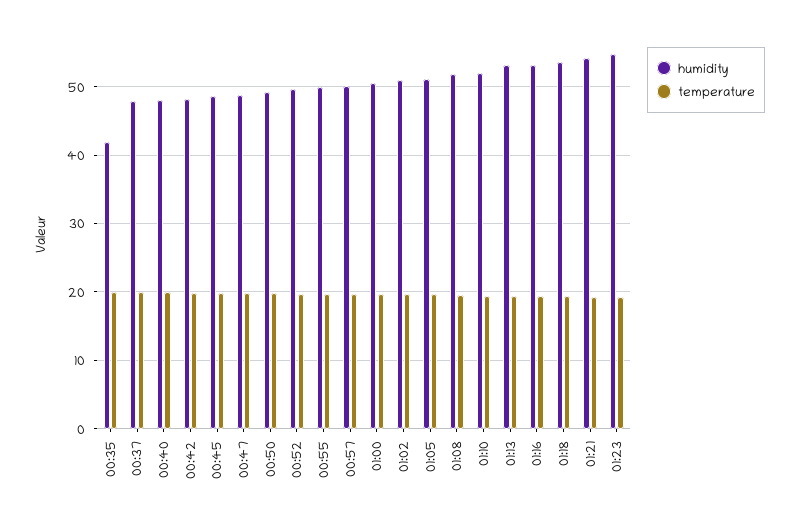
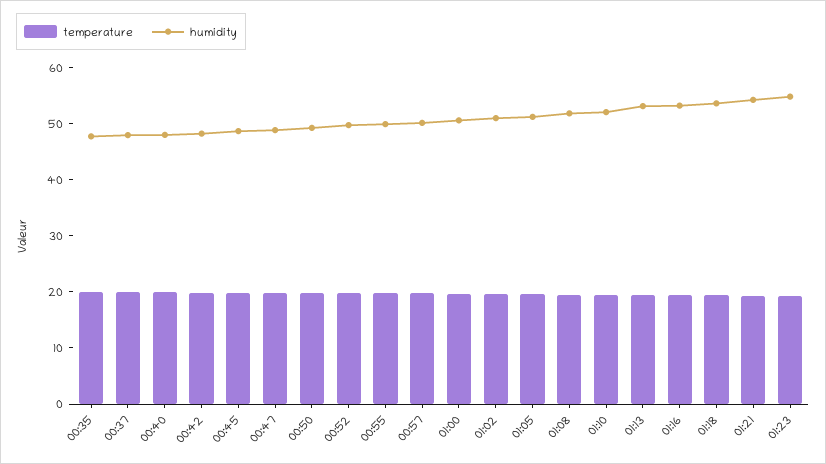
  {
    "humidity": {
-     "00:35": 42,
+     "00:35": 48,
      "00:37": 48,
      "00:40": 48,
      "00:42": 48,
      "00:45": 49,
      "00:47": 49,
      "00:50": 49,
      "00:52": 50,
      "00:55": 50,
      "00:57": 50,
      "01:00": 51,
      "01:02": 51,
      "01:05": 51,
      "01:08": 52,
      "01:10": 52,
      "01:13": 53,
      "01:16": 53,
      "01:18": 54,
      "01:21": 54,
      "01:23": 55
    },
    "temperature": {
      "00:35": 20,
      "00:37": 20,
      "00:40": 20,
      "00:42": 20,
      "00:45": 20,
      "00:47": 20,
      "00:50": 20,
      "00:52": 20,
      "00:55": 20,
      "00:57": 20,
      "01:00": 20,
      "01:02": 20,
      "01:05": 20,
      "01:08": 20,
      "01:10": 19,
      "01:13": 19,
      "01:16": 19,
      "01:18": 19,
      "01:21": 19,
      "01:23": 19
    }
  }

